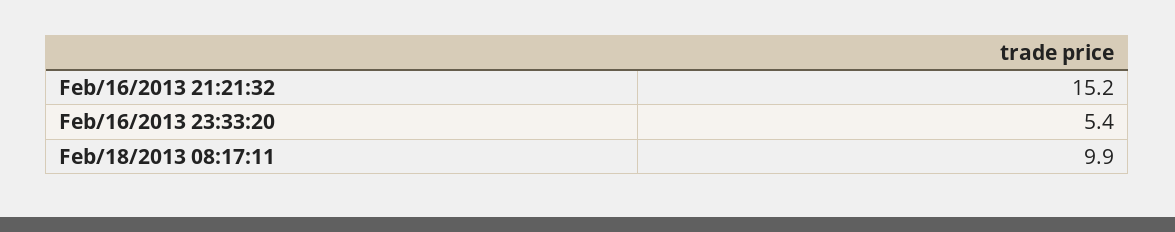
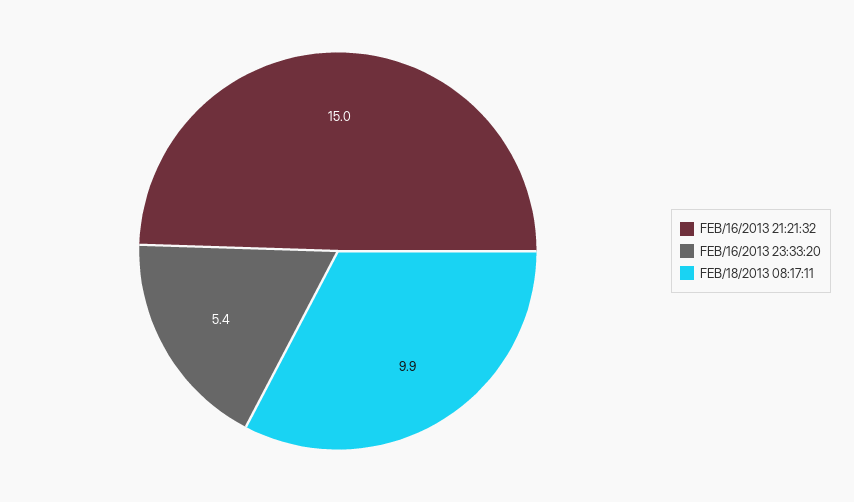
  {
-   "Feb/16/2013 21:21:32": 15.2,
+   "Feb/16/2013 21:21:32": 15,
    "Feb/16/2013 23:33:20": 5.4,
    "Feb/18/2013 08:17:11": 9.9
  }

